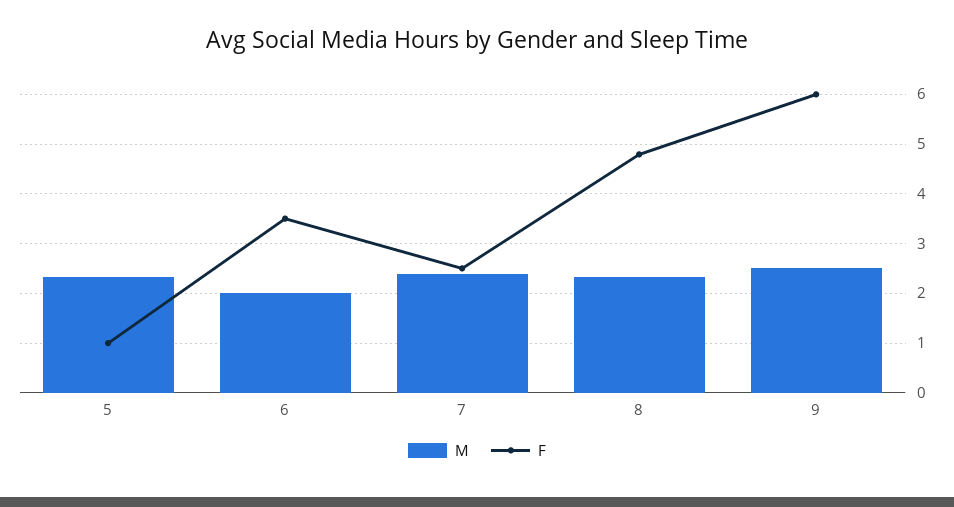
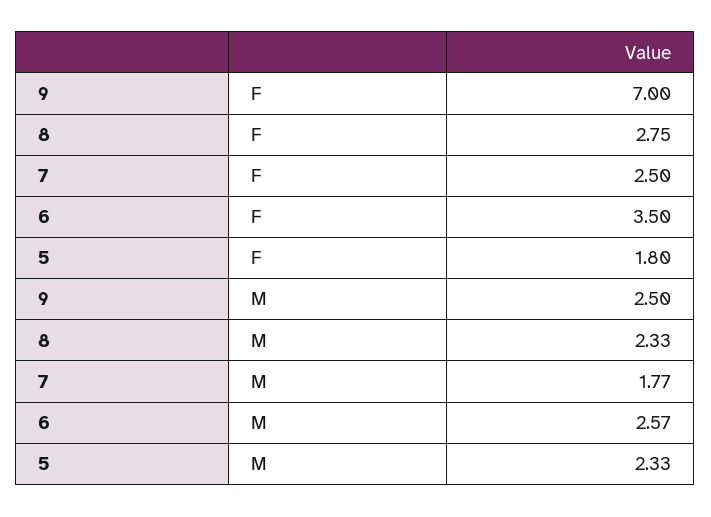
  {
    "M": {
      "5": 2.33,
-     "6": 2,
+     "6": 2.57,
-     "7": 2.4,
+     "7": 1.77,
      "8": 2.33,
      "9": 2.5
    },
    "F": {
-     "5": 1,
+     "5": 1.8,
      "6": 3.5,
      "7": 2.5,
-     "8": 4.8,
+     "8": 2.75,
-     "9": 6
+     "9": 7
    }
  }

